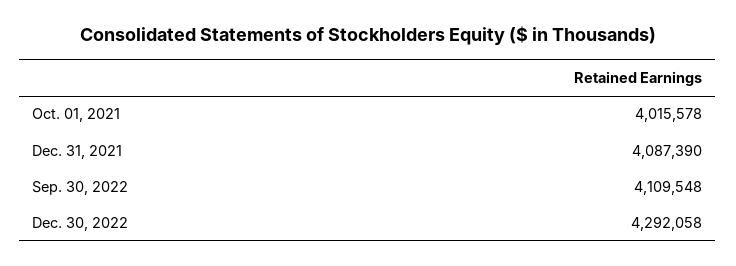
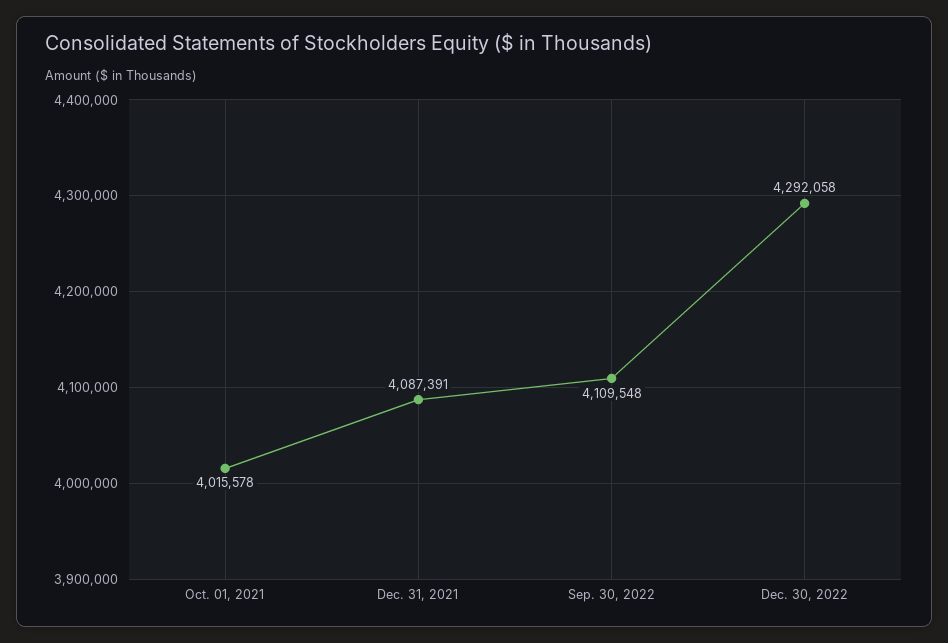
  {
    "Oct. 01, 2021": 4015578,
-   "Dec. 31, 2021": 4087390,
+   "Dec. 31, 2021": 4087391,
    "Sep. 30, 2022": 4109548,
    "Dec. 30, 2022": 4292058
  }

